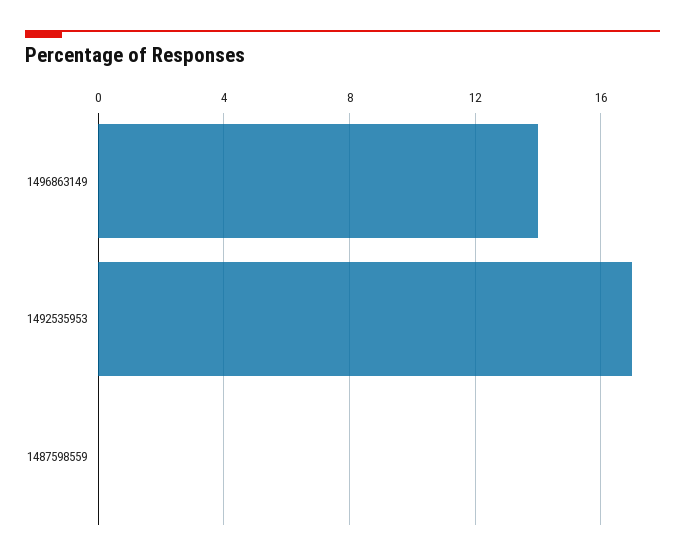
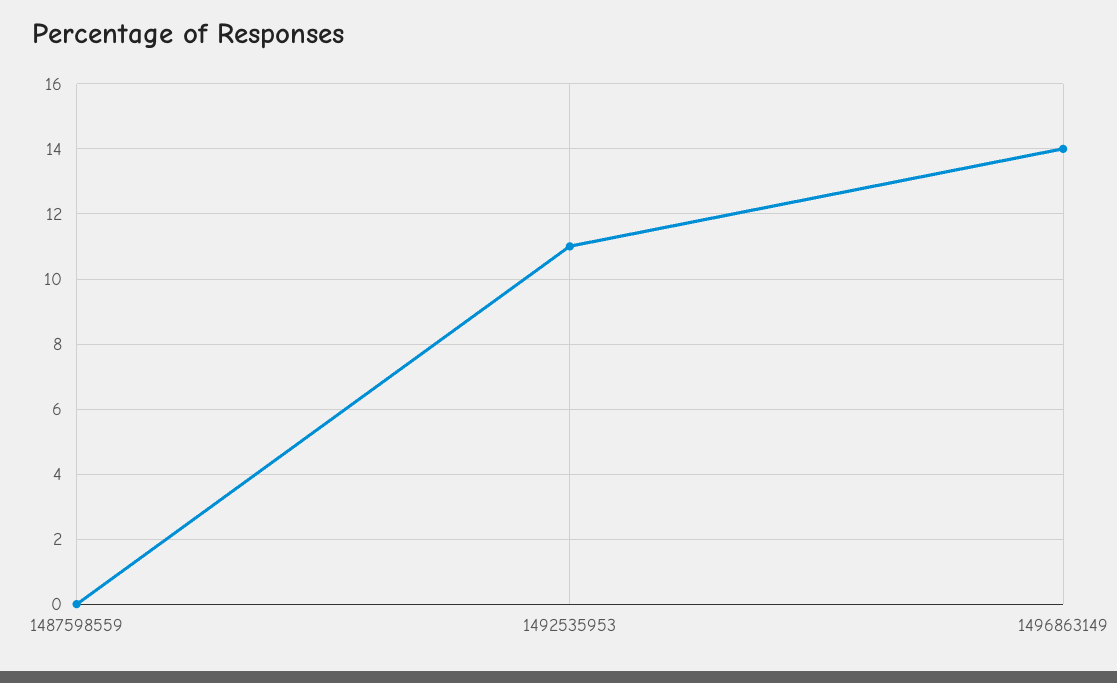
  {
    "1496863149": 14,
-   "1492535953": 17,
+   "1492535953": 11,
    "1487598559": 0
  }

